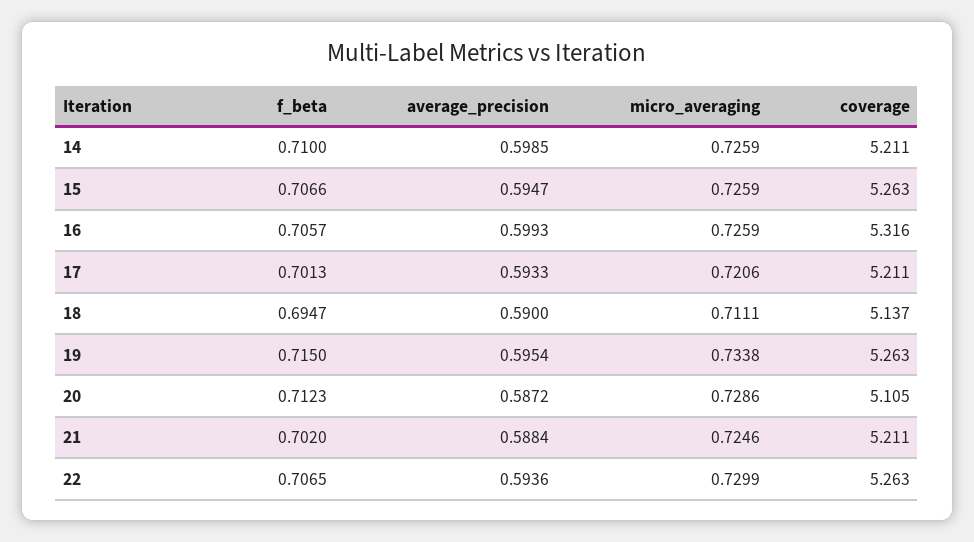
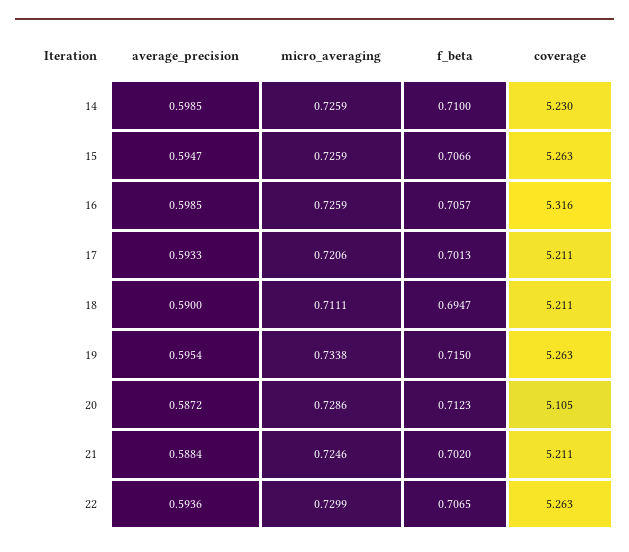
  {
    "f_beta": {
      "14": 0.71,
      "15": 0.7066,
      "16": 0.7057,
      "17": 0.7013,
      "18": 0.6947,
      "19": 0.715,
      "20": 0.7123,
      "21": 0.702,
      "22": 0.7065
    },
    "average_precision": {
      "14": 0.5985,
      "15": 0.5947,
-     "16": 0.5993,
+     "16": 0.5985,
      "17": 0.5933,
      "18": 0.59,
      "19": 0.5954,
      "20": 0.5872,
      "21": 0.5884,
      "22": 0.5936
    },
    "micro_averaging": {
      "14": 0.7259,
      "15": 0.7259,
      "16": 0.7259,
      "17": 0.7206,
      "18": 0.7111,
      "19": 0.7338,
      "20": 0.7286,
      "21": 0.7246,
      "22": 0.7299
    },
    "coverage": {
-     "14": 5.211,
+     "14": 5.23,
      "15": 5.263,
      "16": 5.316,
      "17": 5.211,
-     "18": 5.137,
+     "18": 5.211,
      "19": 5.263,
      "20": 5.105,
      "21": 5.211,
      "22": 5.263
    }
  }

